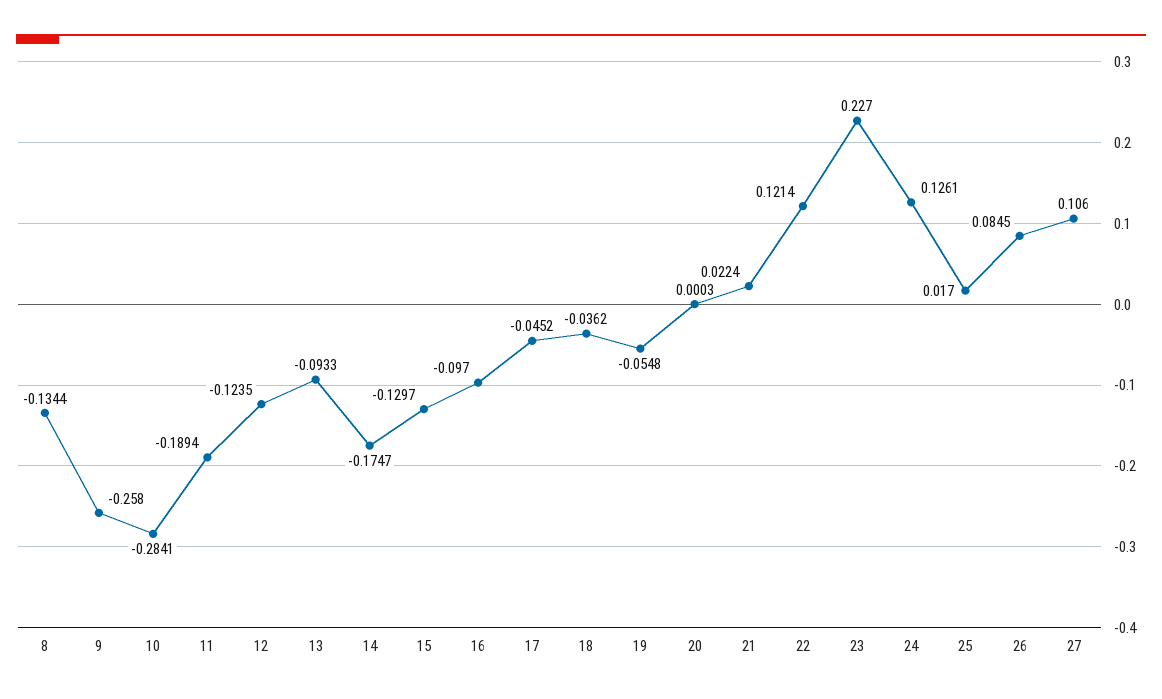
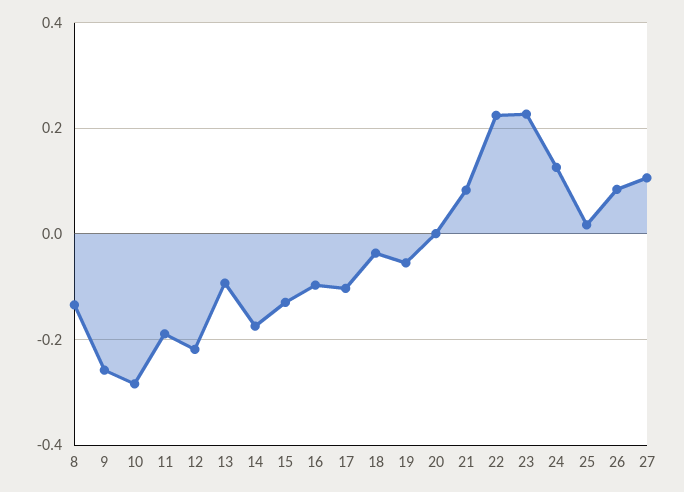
  {
    "8": -0.1344,
    "9": -0.258,
    "10": -0.2841,
    "11": -0.1894,
-   "12": -0.1235,
+   "12": -0.22,
    "13": -0.0933,
    "14": -0.1747,
    "15": -0.1297,
    "16": -0.097,
-   "17": -0.0452,
+   "17": -0.1,
    "18": -0.0362,
    "19": -0.0548,
    "20": 0.0003,
-   "21": 0.0224,
+   "21": 0.08,
-   "22": 0.1214,
+   "22": 0.22,
    "23": 0.227,
    "24": 0.1261,
    "25": 0.017,
    "26": 0.0845,
    "27": 0.106
  }

